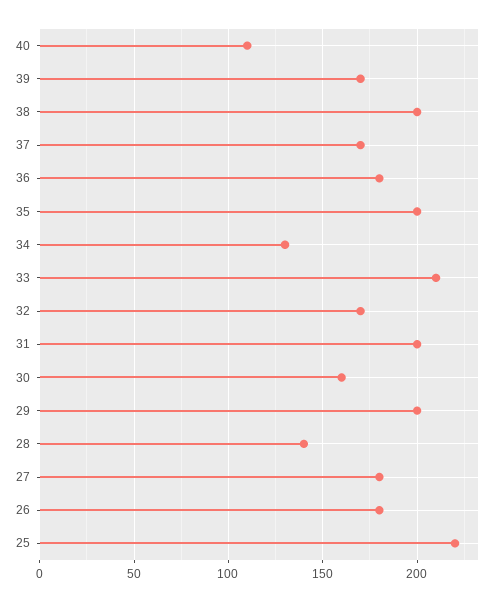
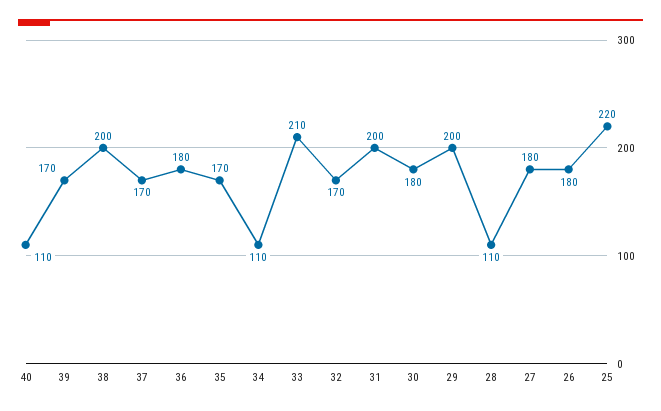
  {
    "40": 110,
    "39": 170,
    "38": 200,
    "37": 170,
    "36": 180,
-   "35": 200,
+   "35": 170,
-   "34": 130,
+   "34": 110,
    "33": 210,
    "32": 170,
    "31": 200,
-   "30": 160,
+   "30": 180,
    "29": 200,
-   "28": 140,
+   "28": 110,
    "27": 180,
    "26": 180,
    "25": 220
  }

